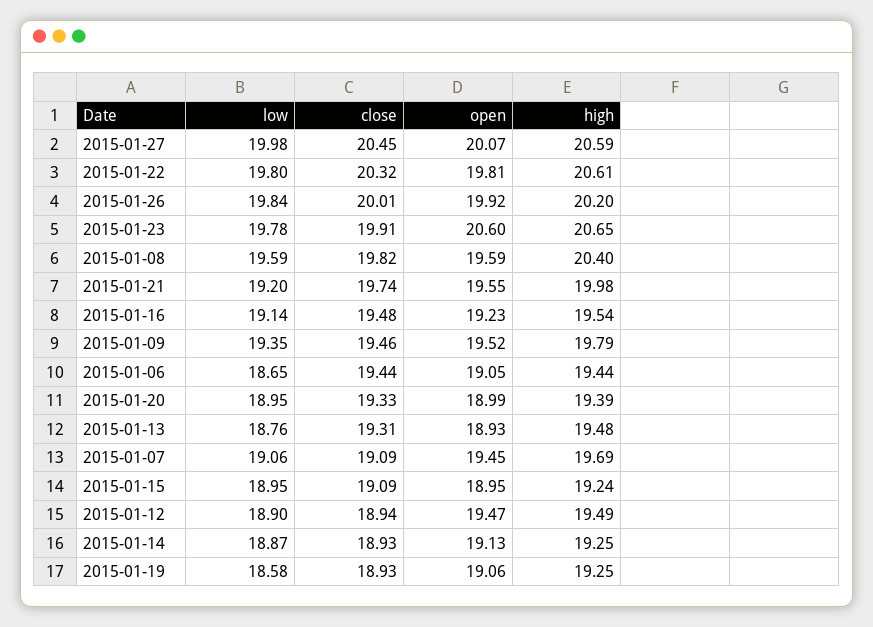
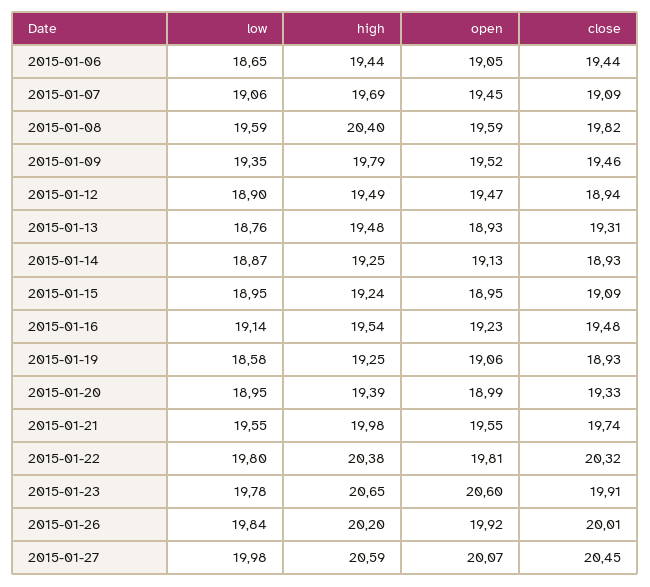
  {
    "low": {
      "2015-01-27": 19.98,
      "2015-01-22": 19.8,
      "2015-01-26": 19.84,
      "2015-01-23": 19.78,
      "2015-01-08": 19.59,
-     "2015-01-21": 19.2,
+     "2015-01-21": 19.55,
      "2015-01-16": 19.14,
      "2015-01-09": 19.35,
      "2015-01-06": 18.65,
      "2015-01-20": 18.95,
      "2015-01-13": 18.76,
      "2015-01-07": 19.06,
      "2015-01-15": 18.95,
      "2015-01-12": 18.9,
      "2015-01-14": 18.87,
      "2015-01-19": 18.58
    },
    "close": {
      "2015-01-27": 20.45,
      "2015-01-22": 20.32,
      "2015-01-26": 20.01,
      "2015-01-23": 19.91,
      "2015-01-08": 19.82,
      "2015-01-21": 19.74,
      "2015-01-16": 19.48,
      "2015-01-09": 19.46,
      "2015-01-06": 19.44,
      "2015-01-20": 19.33,
      "2015-01-13": 19.31,
      "2015-01-07": 19.09,
      "2015-01-15": 19.09,
      "2015-01-12": 18.94,
      "2015-01-14": 18.93,
      "2015-01-19": 18.93
    },
    "open": {
      "2015-01-27": 20.07,
      "2015-01-22": 19.81,
      "2015-01-26": 19.92,
      "2015-01-23": 20.6,
      "2015-01-08": 19.59,
      "2015-01-21": 19.55,
      "2015-01-16": 19.23,
      "2015-01-09": 19.52,
      "2015-01-06": 19.05,
      "2015-01-20": 18.99,
      "2015-01-13": 18.93,
      "2015-01-07": 19.45,
      "2015-01-15": 18.95,
      "2015-01-12": 19.47,
      "2015-01-14": 19.13,
      "2015-01-19": 19.06
    },
    "high": {
      "2015-01-27": 20.59,
-     "2015-01-22": 20.61,
+     "2015-01-22": 20.38,
      "2015-01-26": 20.2,
      "2015-01-23": 20.65,
      "2015-01-08": 20.4,
      "2015-01-21": 19.98,
      "2015-01-16": 19.54,
      "2015-01-09": 19.79,
      "2015-01-06": 19.44,
      "2015-01-20": 19.39,
      "2015-01-13": 19.48,
      "2015-01-07": 19.69,
      "2015-01-15": 19.24,
      "2015-01-12": 19.49,
      "2015-01-14": 19.25,
      "2015-01-19": 19.25
    }
  }

